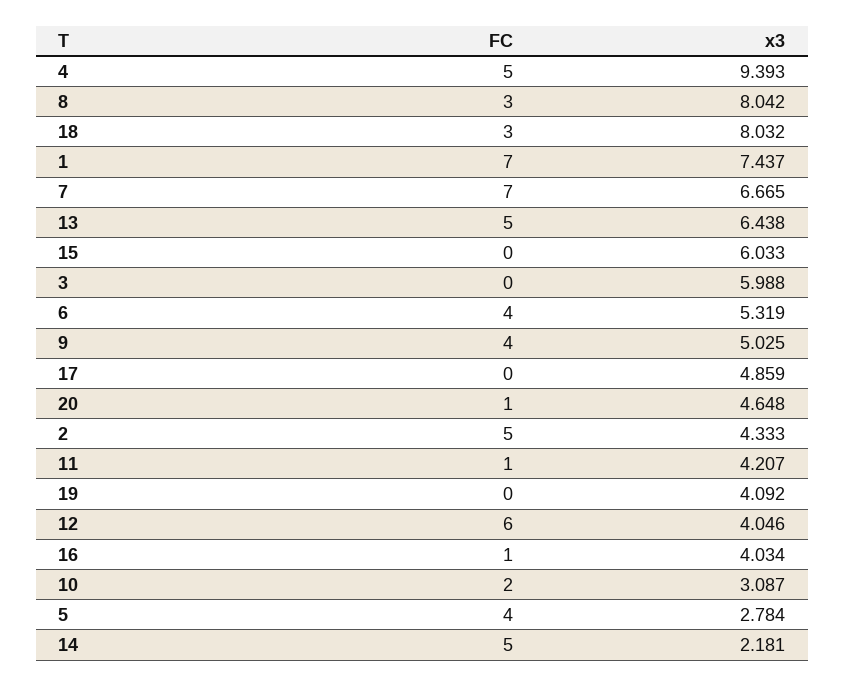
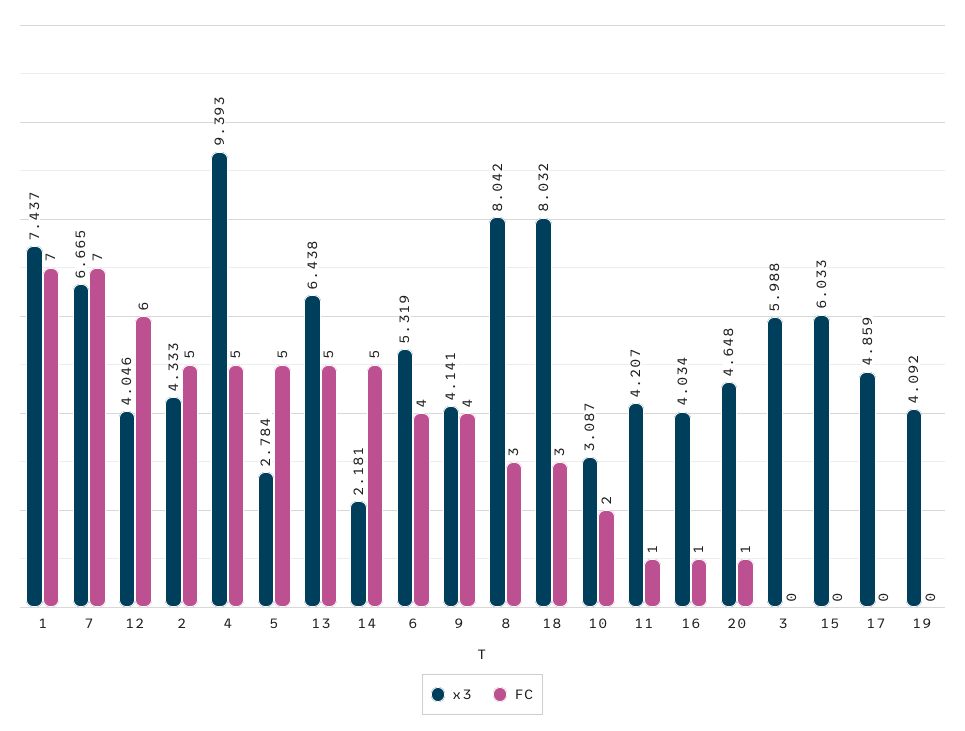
  {
    "FC": {
      "4": 5,
      "8": 3,
      "18": 3,
      "1": 7,
      "7": 7,
      "13": 5,
      "15": 0,
      "3": 0,
      "6": 4,
      "9": 4,
      "17": 0,
      "20": 1,
      "2": 5,
      "11": 1,
      "19": 0,
      "12": 6,
      "16": 1,
      "10": 2,
-     "5": 4,
+     "5": 5,
      "14": 5
    },
    "x3": {
      "4": 9.393,
      "8": 8.042,
      "18": 8.032,
      "1": 7.437,
      "7": 6.665,
      "13": 6.438,
      "15": 6.033,
      "3": 5.988,
      "6": 5.319,
-     "9": 5.025,
+     "9": 4.141,
      "17": 4.859,
      "20": 4.648,
      "2": 4.333,
      "11": 4.207,
      "19": 4.092,
      "12": 4.046,
      "16": 4.034,
      "10": 3.087,
      "5": 2.784,
      "14": 2.181
    }
  }

